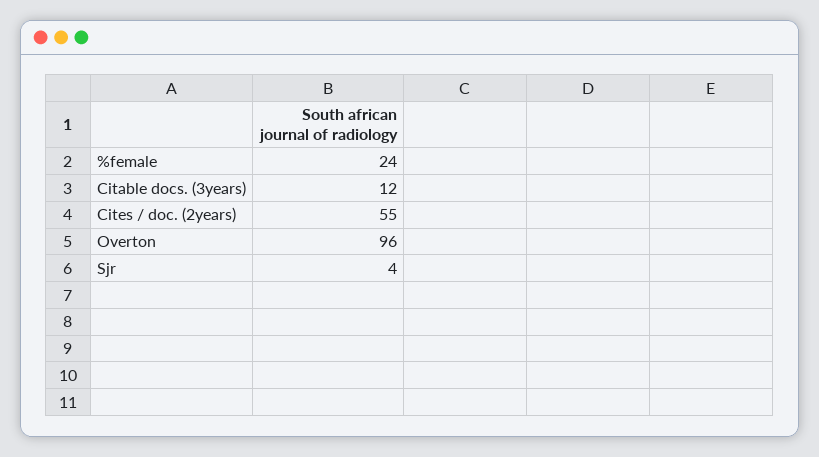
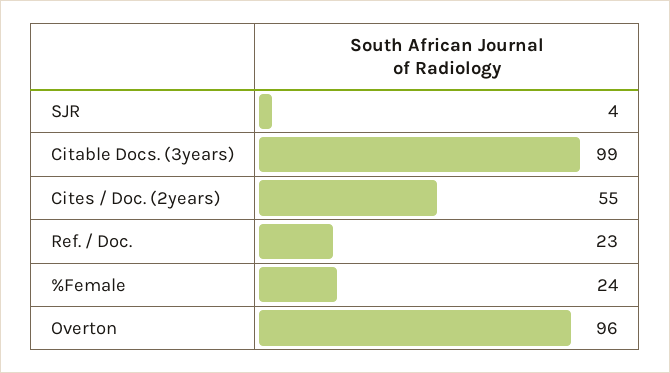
  {
    "%female": 24,
-   "Citable docs. (3years)": 12,
+   "Citable docs. (3years)": 99,
    "Cites / doc. (2years)": 55,
    "Overton": 96,
-   "Sjr": 4
+   "Sjr": 4,
+   "Ref. / Doc.": 23
  }

